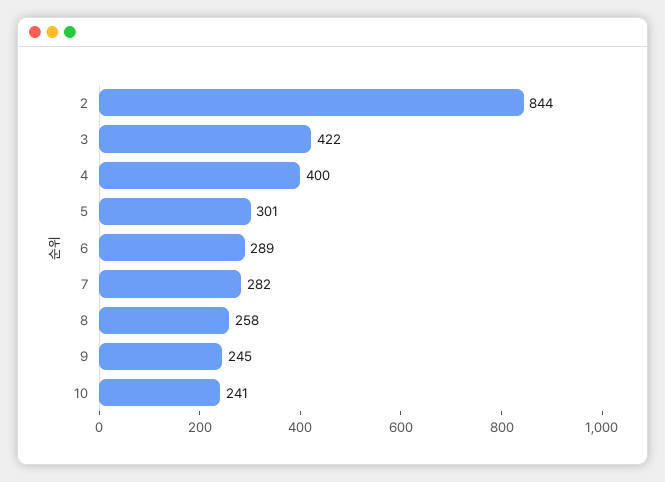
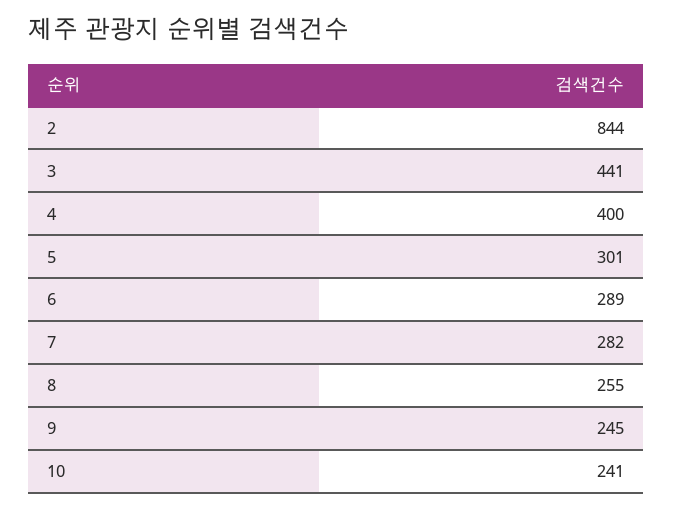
  {
    "2": 844,
-   "3": 422,
+   "3": 441,
    "4": 400,
    "5": 301,
    "6": 289,
    "7": 282,
-   "8": 258,
+   "8": 255,
    "9": 245,
    "10": 241
  }

